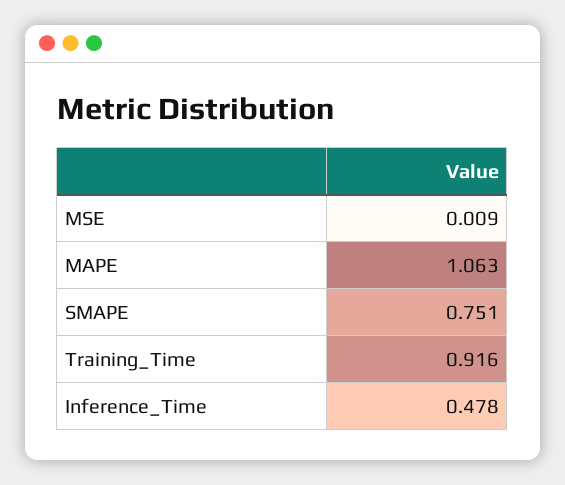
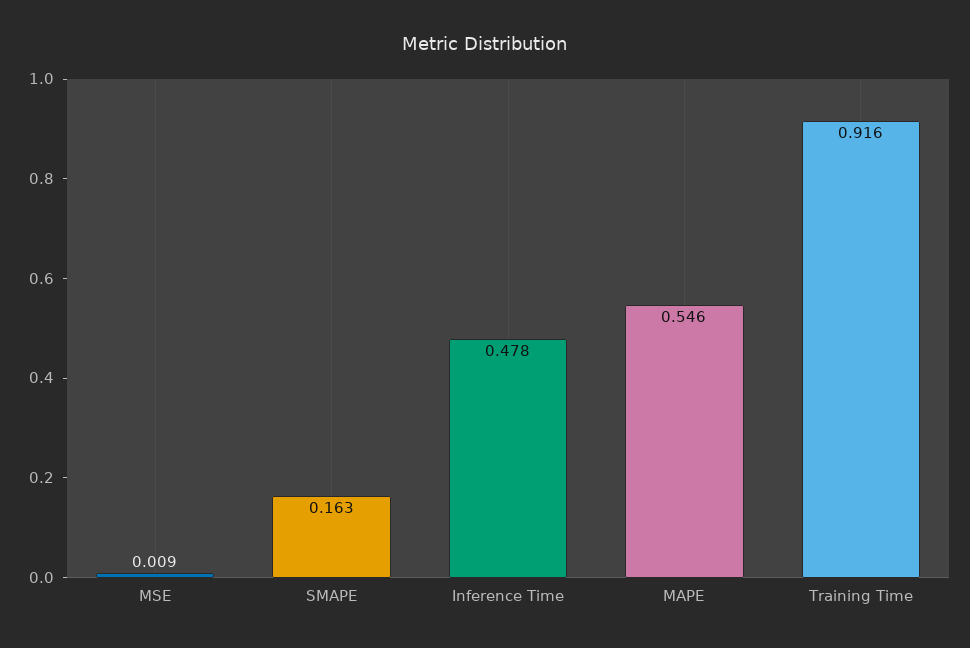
  {
    "MSE": 0.009,
-   "MAPE": 1.063,
+   "MAPE": 0.546,
-   "SMAPE": 0.751,
+   "SMAPE": 0.163,
    "Training_Time": 0.916,
    "Inference_Time": 0.478
  }

